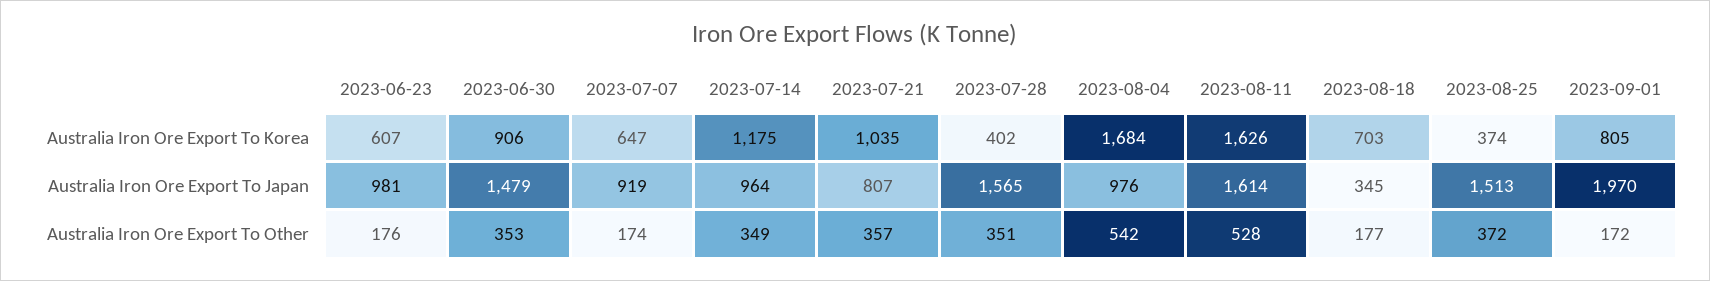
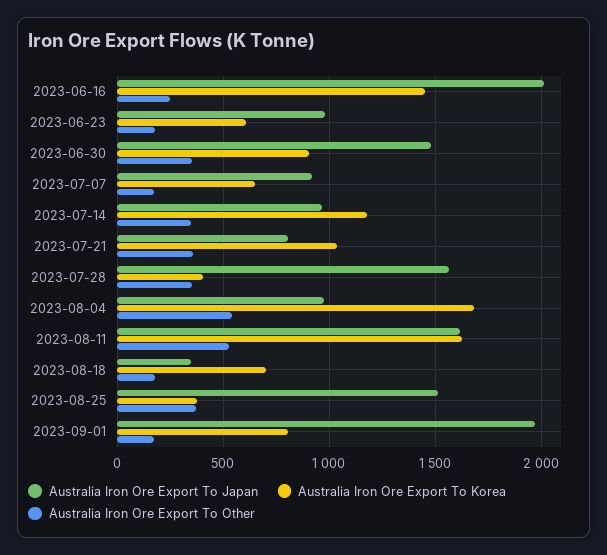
  {
    "Australia Iron Ore Export To Korea": {
      "2023-06-23": 607,
      "2023-06-30": 906,
      "2023-07-07": 647,
      "2023-07-14": 1175,
      "2023-07-21": 1035,
      "2023-07-28": 402,
      "2023-08-04": 1684,
      "2023-08-11": 1626,
      "2023-08-18": 703,
      "2023-08-25": 374,
-     "2023-09-01": 805
+     "2023-09-01": 805,
+     "2023-06-16": 1450
    },
    "Australia Iron Ore Export To Japan": {
      "2023-06-23": 981,
      "2023-06-30": 1479,
      "2023-07-07": 919,
      "2023-07-14": 964,
      "2023-07-21": 807,
      "2023-07-28": 1565,
      "2023-08-04": 976,
      "2023-08-11": 1614,
      "2023-08-18": 345,
      "2023-08-25": 1513,
-     "2023-09-01": 1970
+     "2023-09-01": 1970,
+     "2023-06-16": 2000
    },
    "Australia Iron Ore Export To Other": {
      "2023-06-23": 176,
      "2023-06-30": 353,
      "2023-07-07": 174,
      "2023-07-14": 349,
      "2023-07-21": 357,
      "2023-07-28": 351,
      "2023-08-04": 542,
      "2023-08-11": 528,
      "2023-08-18": 177,
      "2023-08-25": 372,
-     "2023-09-01": 172
+     "2023-09-01": 172,
+     "2023-06-16": 250
    }
  }

